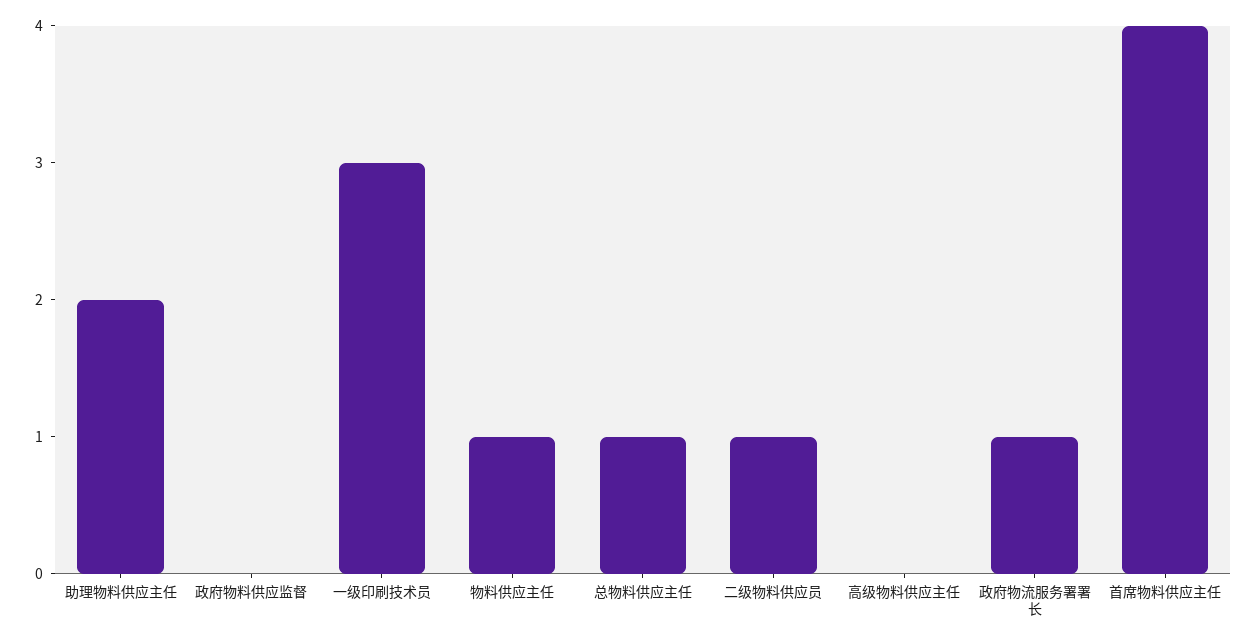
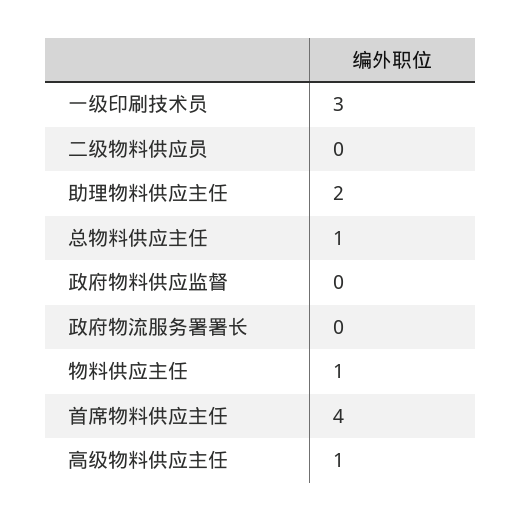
  {
    "助理物料供应主任": 2,
    "政府物料供应监督": 0,
    "一级印刷技术员": 3,
    "物料供应主任": 1,
    "总物料供应主任": 1,
-   "二级物料供应员": 1,
+   "二级物料供应员": 0,
-   "高级物料供应主任": 0,
+   "高级物料供应主任": 1,
-   "政府物流服务署署长": 1,
+   "政府物流服务署署长": 0,
    "首席物料供应主任": 4
  }

